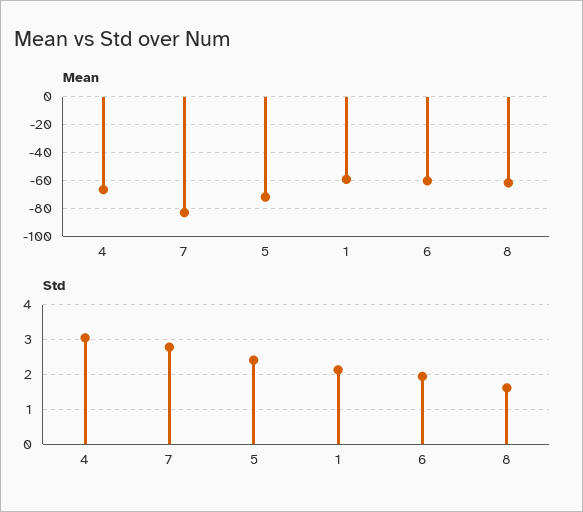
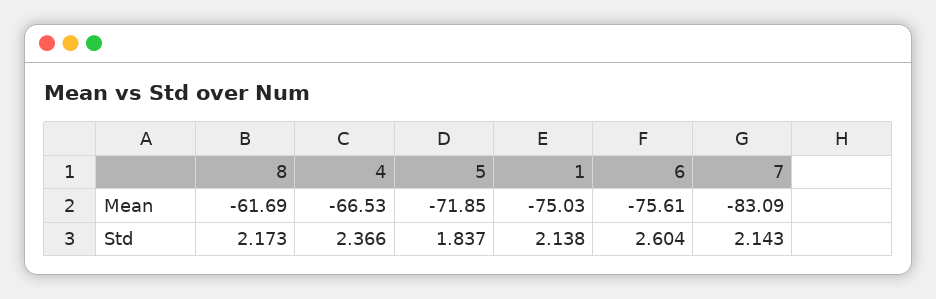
  {
    "Mean": {
      "4": -66.53,
      "7": -83.09,
      "5": -71.85,
-     "1": -60,
+     "1": -75.03,
-     "6": -60,
+     "6": -75.61,
      "8": -61.69
    },
    "Std": {
-     "4": 3,
+     "4": 2.366,
-     "7": 2.8,
+     "7": 2.143,
-     "5": 2.4,
+     "5": 1.837,
      "1": 2.138,
-     "6": 2,
+     "6": 2.604,
-     "8": 1.6
+     "8": 2.173
    }
  }

